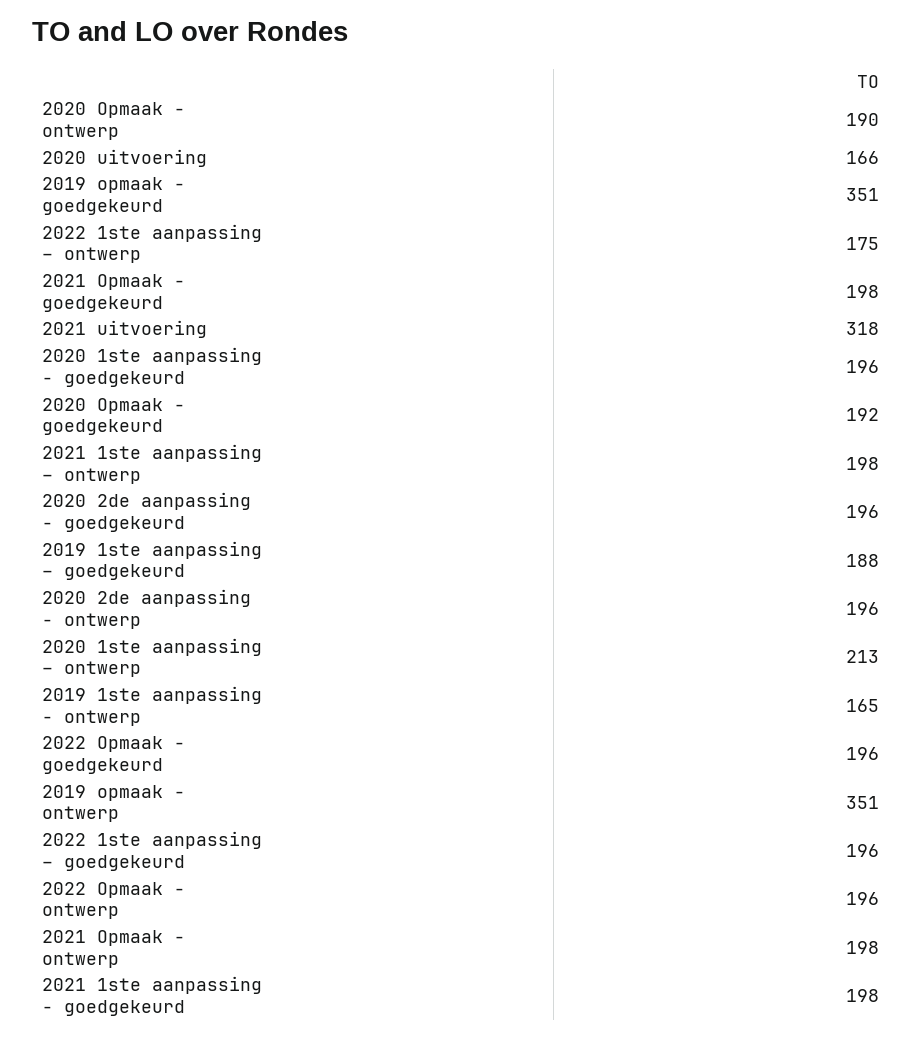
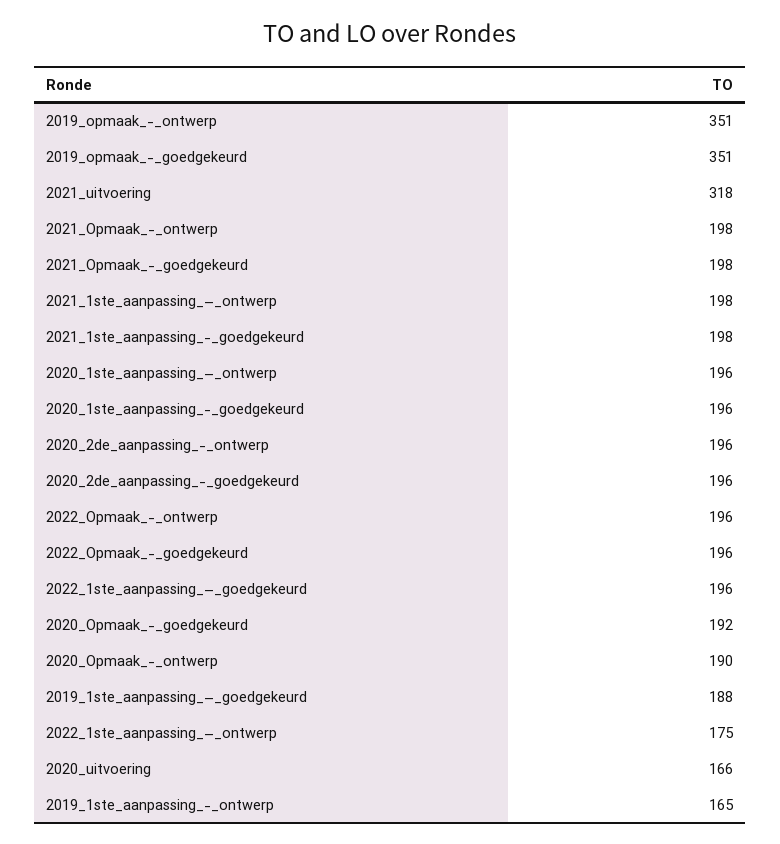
  {
    "2020 Opmaak - ontwerp": 190,
    "2020 uitvoering": 166,
    "2019 opmaak - goedgekeurd": 351,
    "2022 1ste aanpassing – ontwerp": 175,
    "2021 Opmaak - goedgekeurd": 198,
    "2021 uitvoering": 318,
    "2020 1ste aanpassing - goedgekeurd": 196,
    "2020 Opmaak - goedgekeurd": 192,
    "2021 1ste aanpassing – ontwerp": 198,
    "2020 2de aanpassing - goedgekeurd": 196,
    "2019 1ste aanpassing – goedgekeurd": 188,
    "2020 2de aanpassing - ontwerp": 196,
-   "2020 1ste aanpassing – ontwerp": 213,
+   "2020 1ste aanpassing – ontwerp": 196,
    "2019 1ste aanpassing - ontwerp": 165,
    "2022 Opmaak - goedgekeurd": 196,
    "2019 opmaak - ontwerp": 351,
    "2022 1ste aanpassing – goedgekeurd": 196,
    "2022 Opmaak - ontwerp": 196,
    "2021 Opmaak - ontwerp": 198,
    "2021 1ste aanpassing - goedgekeurd": 198
  }

